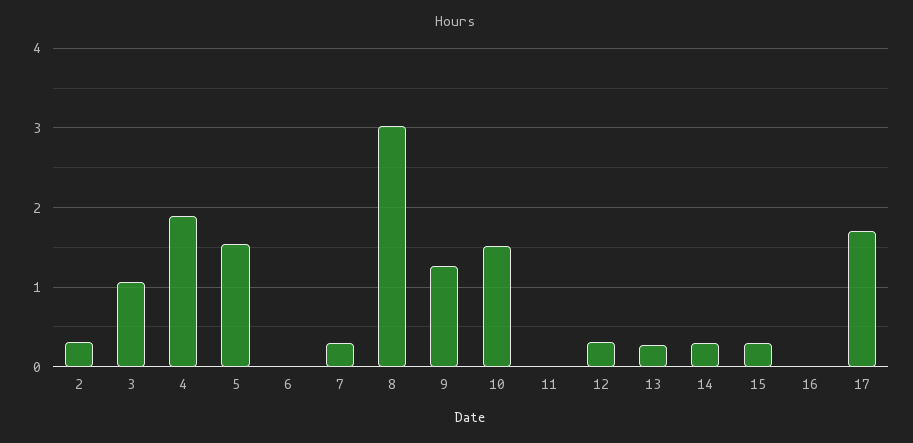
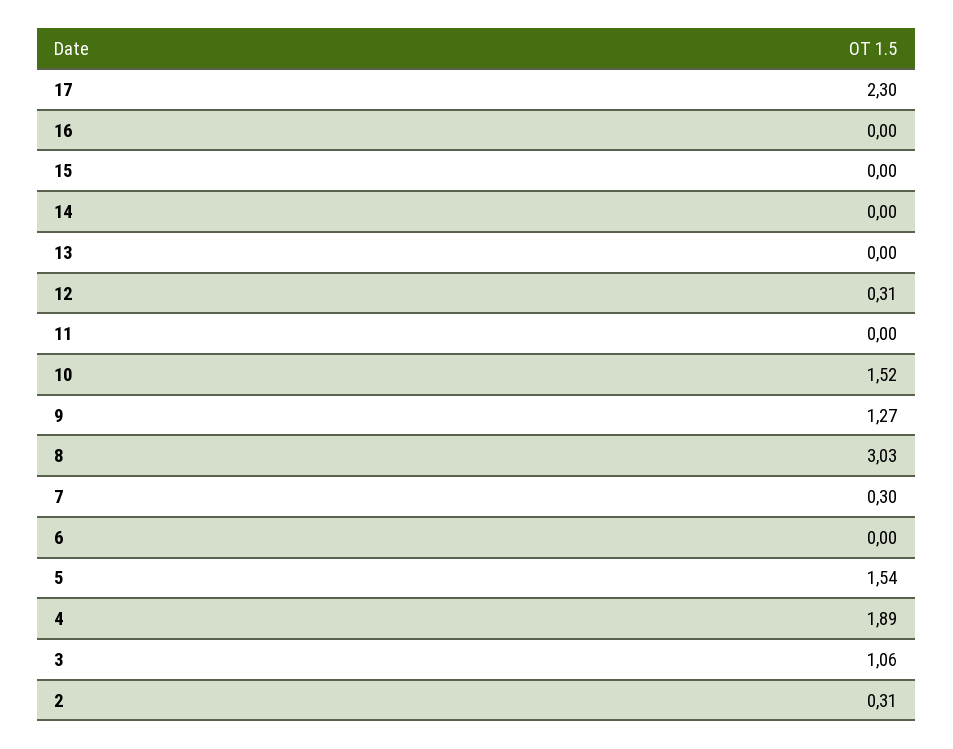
  {
    "2": 0.31,
    "3": 1.06,
    "4": 1.89,
    "5": 1.54,
    "6": 0,
    "7": 0.3,
    "8": 3.03,
    "9": 1.27,
    "10": 1.52,
    "11": 0,
    "12": 0.31,
-   "13": 0.3,
+   "13": 0,
-   "14": 0.3,
+   "14": 0,
-   "15": 0.3,
+   "15": 0,
    "16": 0,
-   "17": 1.7
+   "17": 2.3
  }

